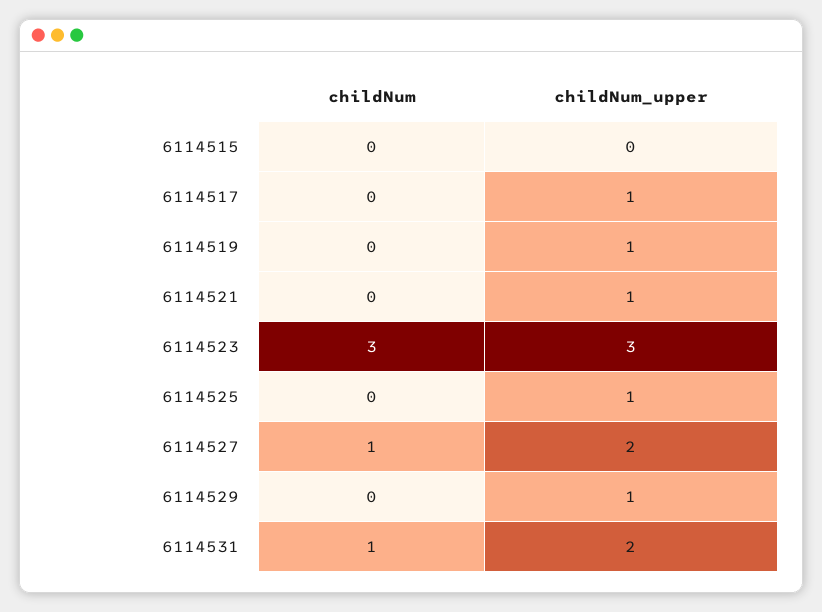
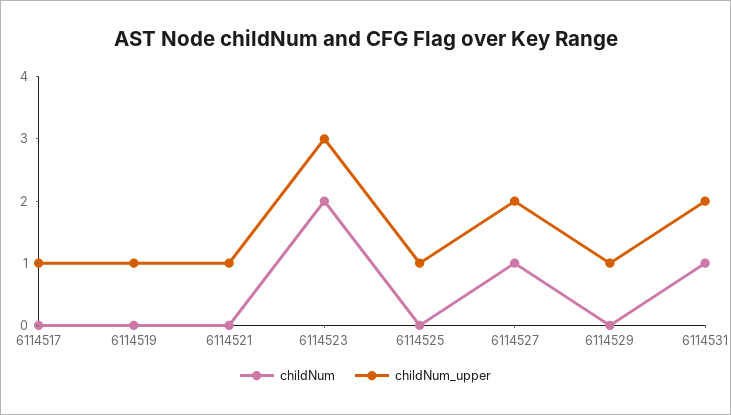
  {
    "childNum": {
-     "6114515": 0,
      "6114517": 0,
      "6114519": 0,
      "6114521": 0,
-     "6114523": 3,
+     "6114523": 2,
      "6114525": 0,
      "6114527": 1,
      "6114529": 0,
      "6114531": 1
    },
    "childNum_upper": {
-     "6114515": 0,
      "6114517": 1,
      "6114519": 1,
      "6114521": 1,
      "6114523": 3,
      "6114525": 1,
      "6114527": 2,
      "6114529": 1,
      "6114531": 2
    }
  }

